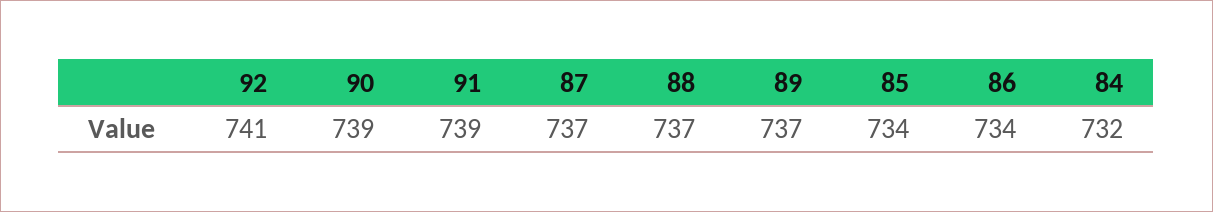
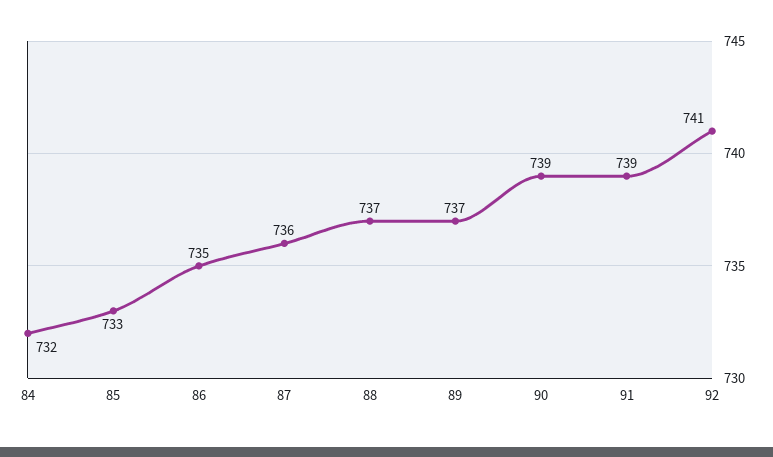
  {
    "92": 741,
    "90": 739,
    "91": 739,
-   "87": 737,
+   "87": 736,
    "88": 737,
    "89": 737,
-   "85": 734,
+   "85": 733,
-   "86": 734,
+   "86": 735,
    "84": 732
  }

